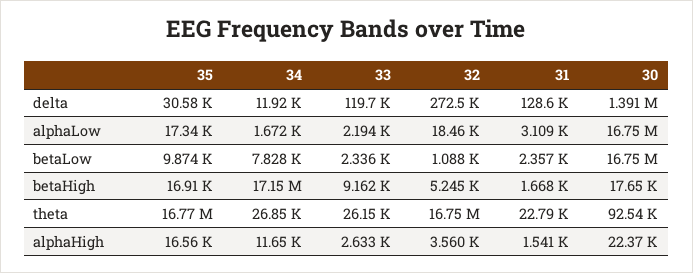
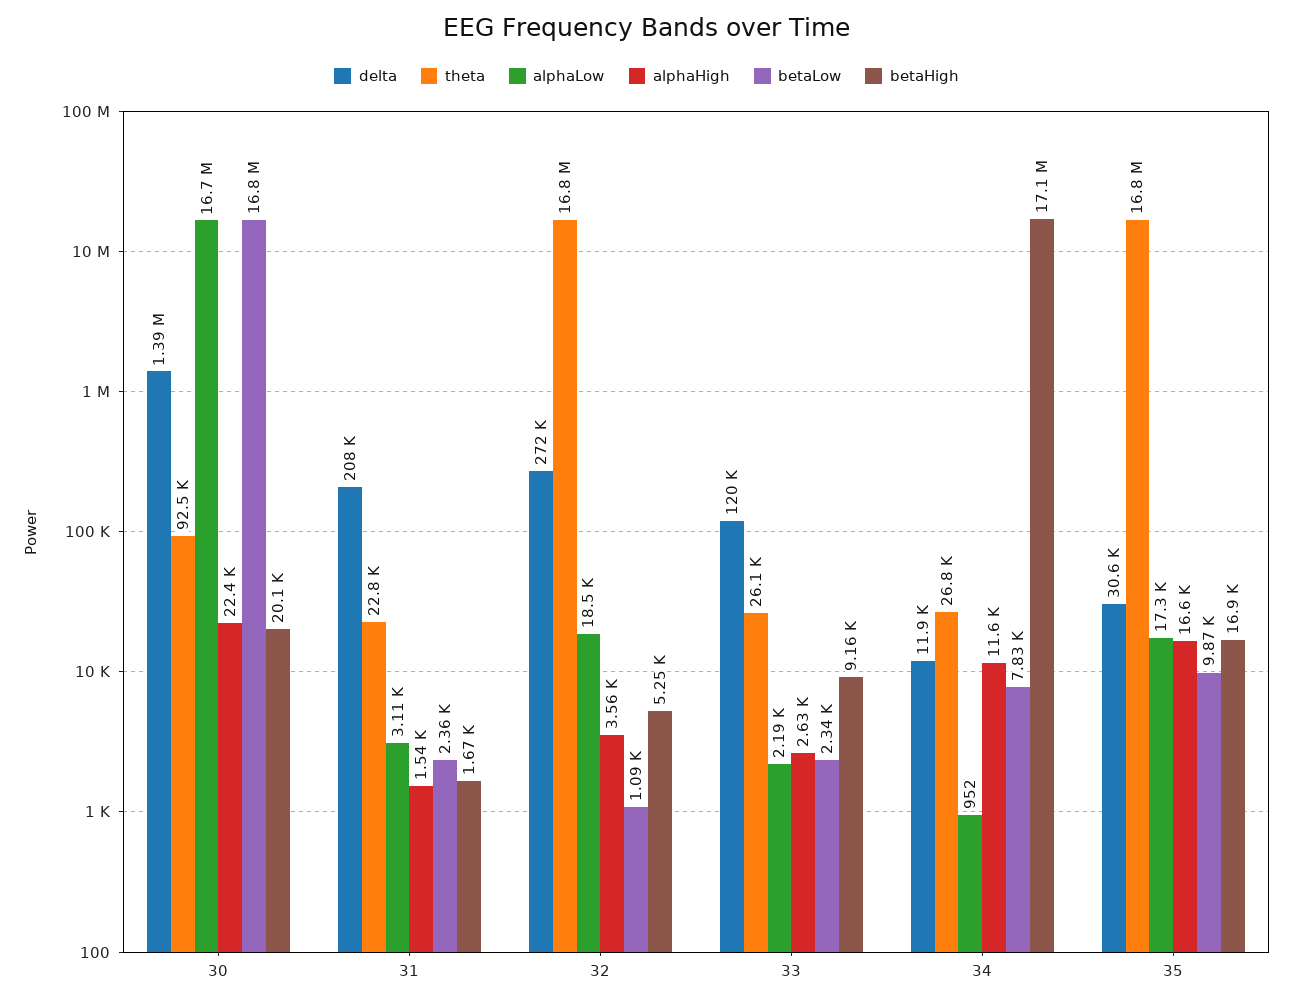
  {
    "delta": {
      "35": 30580,
      "34": 11920,
      "33": 119700,
      "32": 272500,
-     "31": 128600,
+     "31": 208000,
      "30": 1391000
    },
    "alphaLow": {
      "35": 17340,
-     "34": 1672,
+     "34": 952,
      "33": 2194,
      "32": 18460,
      "31": 3109,
      "30": 16750000
    },
    "betaLow": {
      "35": 9874,
      "34": 7828,
      "33": 2336,
      "32": 1088,
      "31": 2357,
      "30": 16750000
    },
    "betaHigh": {
      "35": 16910,
      "34": 17150000,
      "33": 9162,
      "32": 5245,
      "31": 1668,
-     "30": 17650
+     "30": 20100
    },
    "theta": {
      "35": 16770000,
      "34": 26850,
      "33": 26150,
      "32": 16750000,
      "31": 22790,
      "30": 92540
    },
    "alphaHigh": {
      "35": 16560,
      "34": 11650,
      "33": 2633,
      "32": 3560,
      "31": 1541,
      "30": 22370
    }
  }

